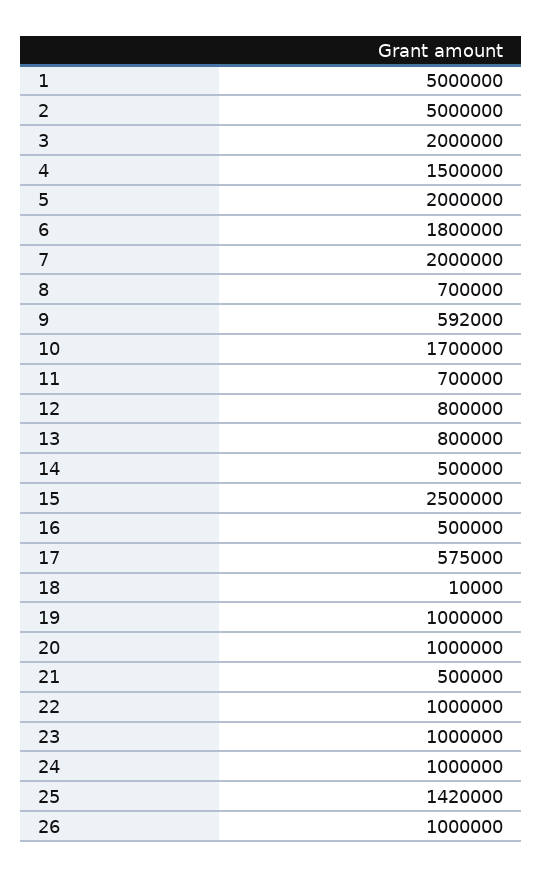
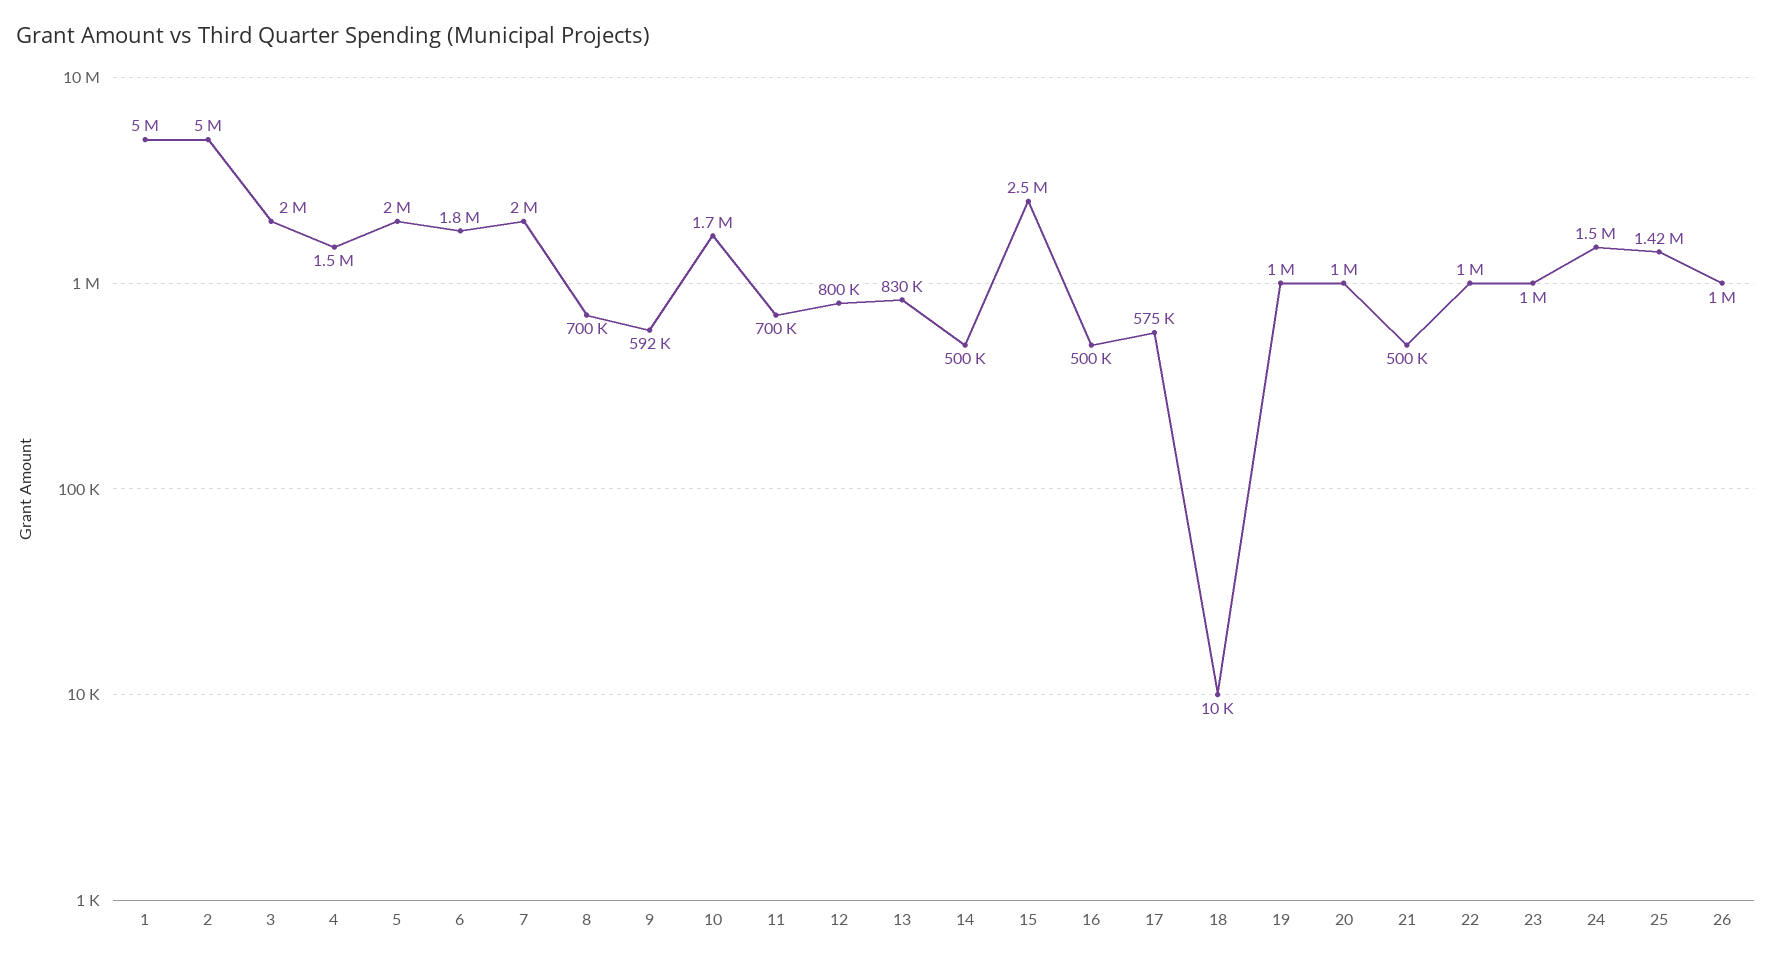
  {
    "1": 5000000,
    "2": 5000000,
    "3": 2000000,
    "4": 1500000,
    "5": 2000000,
    "6": 1800000,
    "7": 2000000,
    "8": 700000,
    "9": 592000,
    "10": 1700000,
    "11": 700000,
    "12": 800000,
-   "13": 800000,
+   "13": 830000,
    "14": 500000,
    "15": 2500000,
    "16": 500000,
    "17": 575000,
    "18": 10000,
    "19": 1000000,
    "20": 1000000,
    "21": 500000,
    "22": 1000000,
    "23": 1000000,
-   "24": 1000000,
+   "24": 1500000,
    "25": 1420000,
    "26": 1000000
  }

